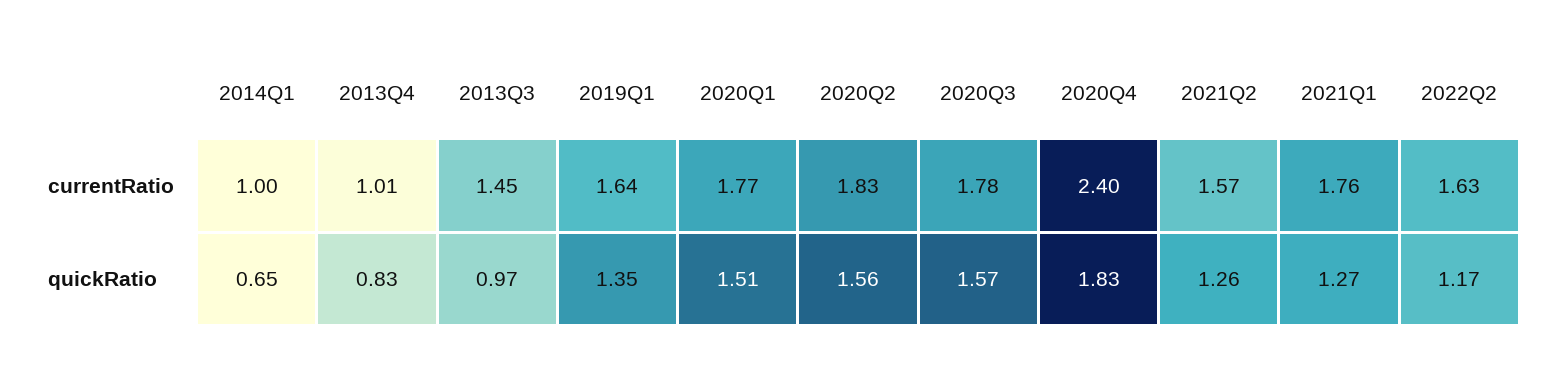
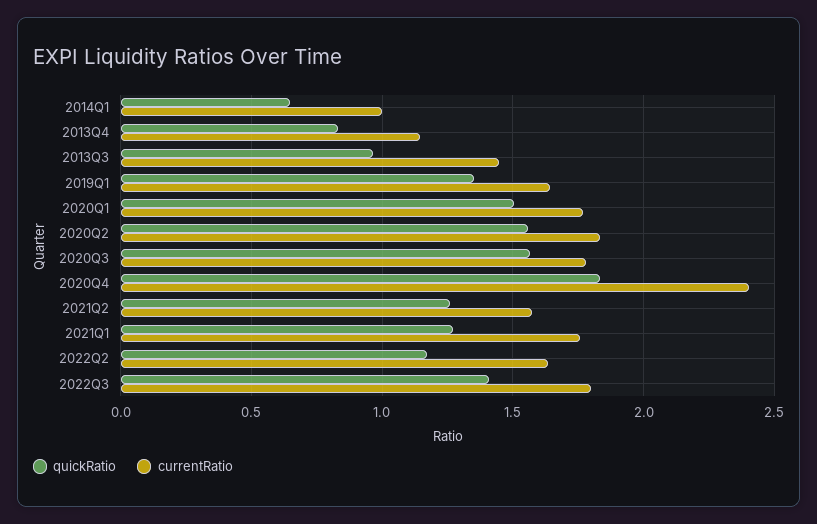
  {
    "currentRatio": {
      "2014Q1": 1,
-     "2013Q4": 1.01,
+     "2013Q4": 1.15,
      "2013Q3": 1.45,
      "2019Q1": 1.64,
      "2020Q1": 1.77,
      "2020Q2": 1.83,
      "2020Q3": 1.78,
      "2020Q4": 2.4,
      "2021Q2": 1.57,
      "2021Q1": 1.76,
-     "2022Q2": 1.63
+     "2022Q2": 1.63,
+     "2022Q3": 1.8
    },
    "quickRatio": {
      "2014Q1": 0.65,
      "2013Q4": 0.83,
      "2013Q3": 0.97,
      "2019Q1": 1.35,
      "2020Q1": 1.51,
      "2020Q2": 1.56,
      "2020Q3": 1.57,
      "2020Q4": 1.83,
      "2021Q2": 1.26,
      "2021Q1": 1.27,
-     "2022Q2": 1.17
+     "2022Q2": 1.17,
+     "2022Q3": 1.4
    }
  }

